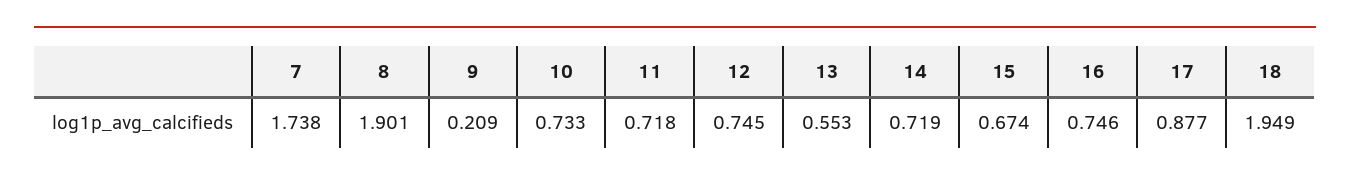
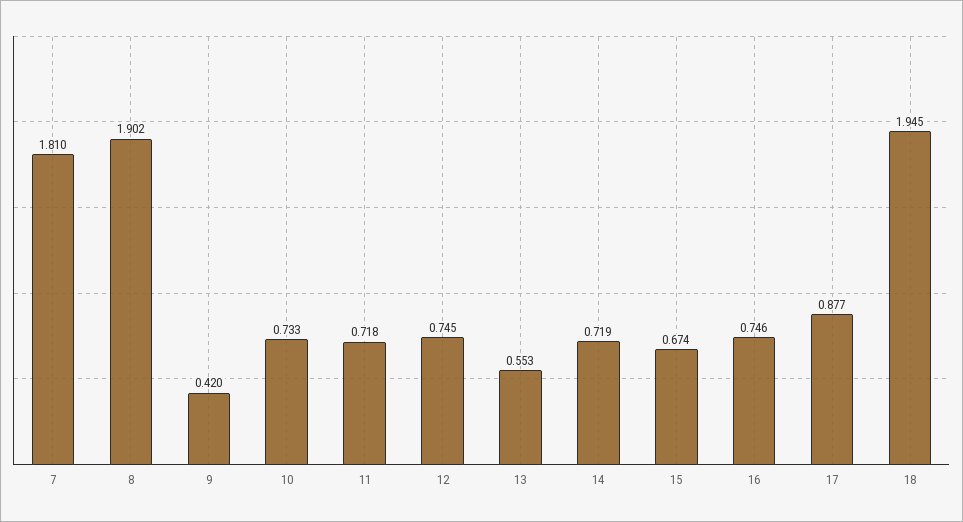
  {
-   "7": 1.738,
+   "7": 1.81,
-   "8": 1.901,
+   "8": 1.902,
-   "9": 0.209,
+   "9": 0.42,
    "10": 0.733,
    "11": 0.718,
    "12": 0.745,
    "13": 0.553,
    "14": 0.719,
    "15": 0.674,
    "16": 0.746,
    "17": 0.877,
-   "18": 1.949
+   "18": 1.945
  }

